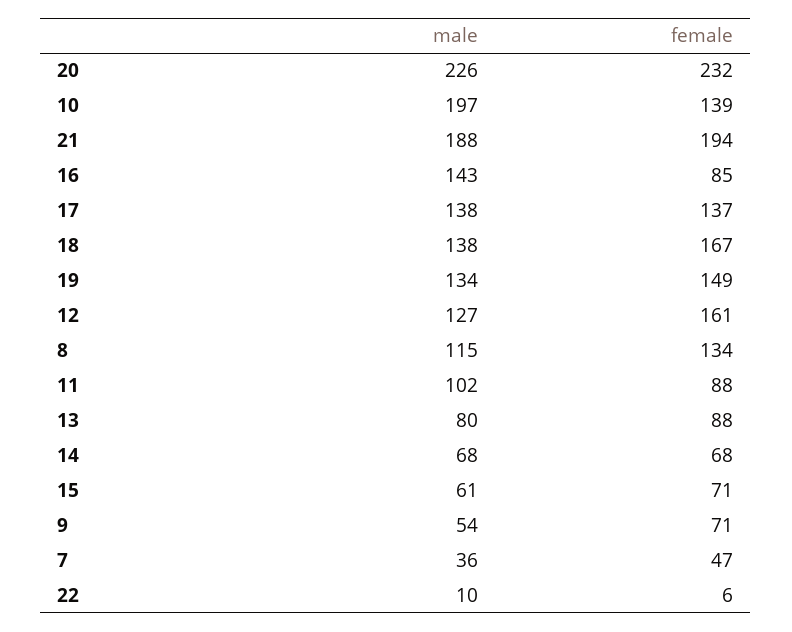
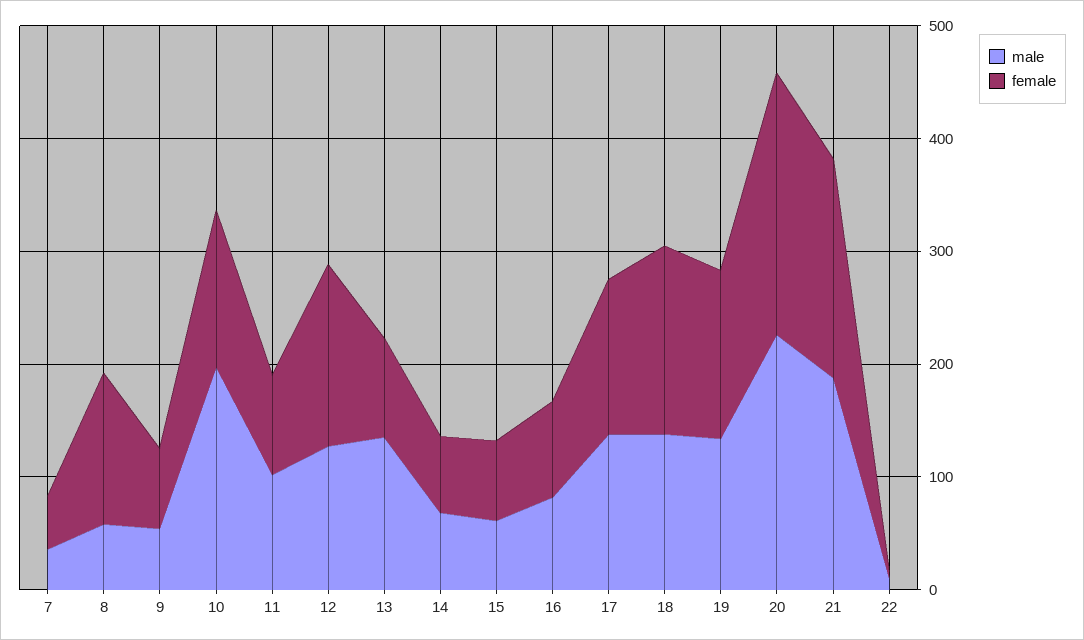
  {
    "male": {
      "20": 226,
      "10": 197,
      "21": 188,
-     "16": 143,
+     "16": 80,
      "17": 138,
      "18": 138,
      "19": 134,
      "12": 127,
-     "8": 115,
+     "8": 60,
      "11": 102,
-     "13": 80,
+     "13": 140,
      "14": 68,
      "15": 61,
      "9": 54,
      "7": 36,
      "22": 10
    },
    "female": {
      "20": 232,
      "10": 139,
      "21": 194,
      "16": 85,
      "17": 137,
      "18": 167,
      "19": 149,
      "12": 161,
      "8": 134,
      "11": 88,
      "13": 88,
      "14": 68,
      "15": 71,
      "9": 71,
      "7": 47,
      "22": 6
    }
  }

